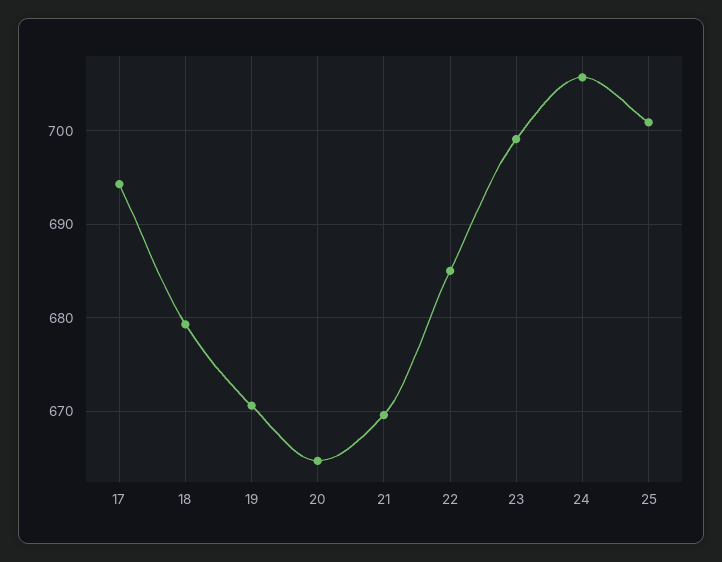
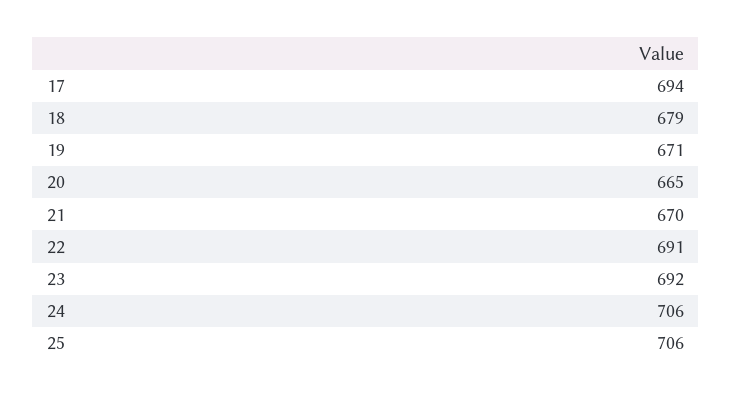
  {
    "17": 694,
    "18": 679,
    "19": 671,
    "20": 665,
    "21": 670,
-   "22": 685,
+   "22": 691,
-   "23": 699,
+   "23": 692,
    "24": 706,
-   "25": 701
+   "25": 706
  }

